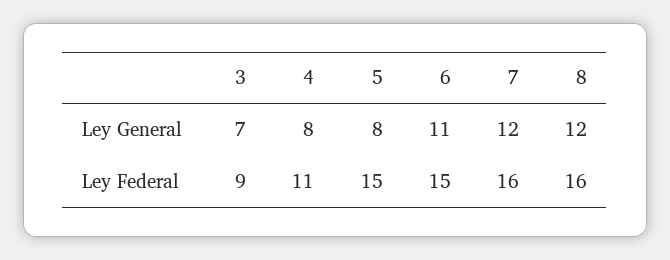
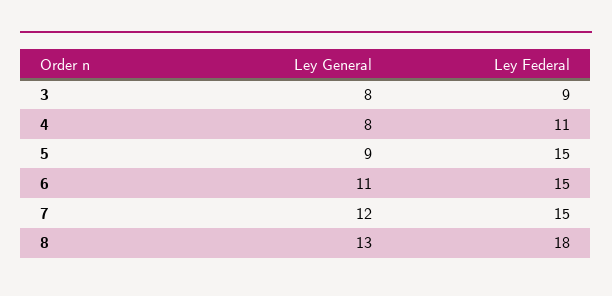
  {
    "3": {
-     "Ley General": 7,
+     "Ley General": 8,
      "Ley Federal": 9
    },
    "4": {
      "Ley General": 8,
      "Ley Federal": 11
    },
    "5": {
-     "Ley General": 8,
+     "Ley General": 9,
      "Ley Federal": 15
    },
    "6": {
      "Ley General": 11,
      "Ley Federal": 15
    },
    "7": {
      "Ley General": 12,
-     "Ley Federal": 16
+     "Ley Federal": 15
    },
    "8": {
-     "Ley General": 12,
+     "Ley General": 13,
-     "Ley Federal": 16
+     "Ley Federal": 18
    }
  }

